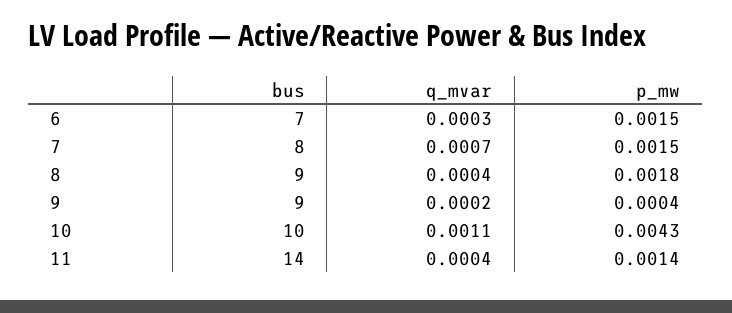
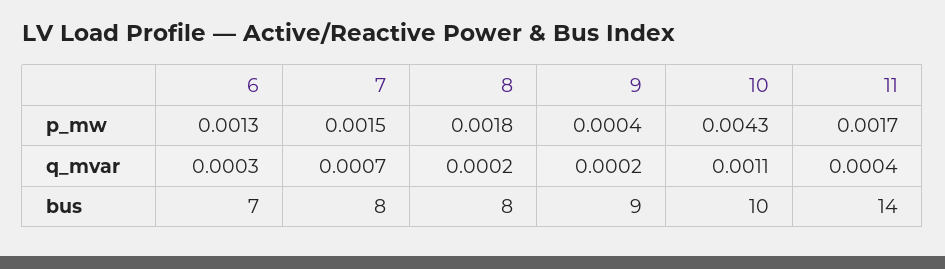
  {
    "bus": {
      "6": 7,
      "7": 8,
-     "8": 9,
+     "8": 8,
      "9": 9,
      "10": 10,
      "11": 14
    },
    "q_mvar": {
      "6": 0.0003,
      "7": 0.0007,
-     "8": 0.0004,
+     "8": 0.0002,
      "9": 0.0002,
      "10": 0.0011,
      "11": 0.0004
    },
    "p_mw": {
-     "6": 0.0015,
+     "6": 0.0013,
      "7": 0.0015,
      "8": 0.0018,
      "9": 0.0004,
      "10": 0.0043,
-     "11": 0.0014
+     "11": 0.0017
    }
  }

